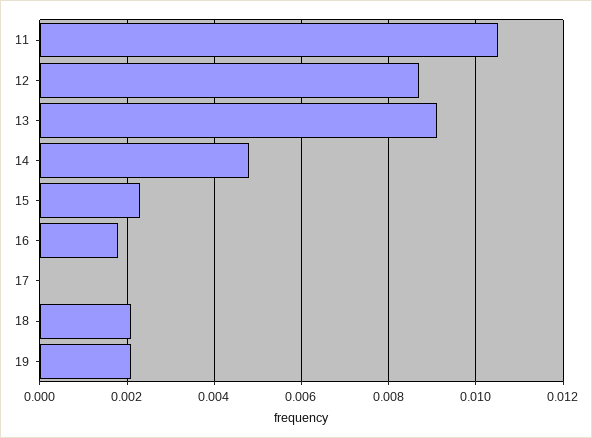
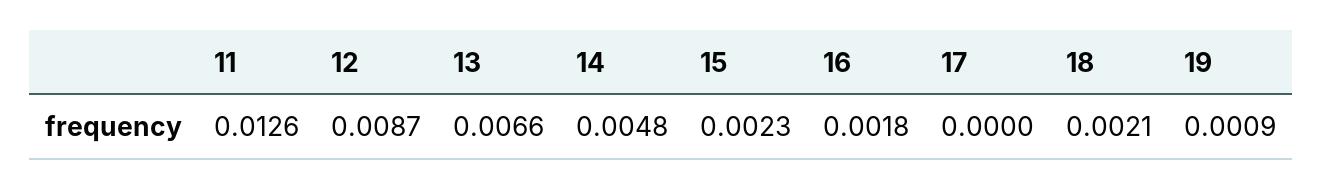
  {
-   "11": 0.0105,
+   "11": 0.0126,
    "12": 0.0087,
-   "13": 0.009,
+   "13": 0.0066,
    "14": 0.0048,
    "15": 0.0023,
    "16": 0.0018,
    "17": 0,
    "18": 0.0021,
-   "19": 0.002
+   "19": 0.0009
  }

